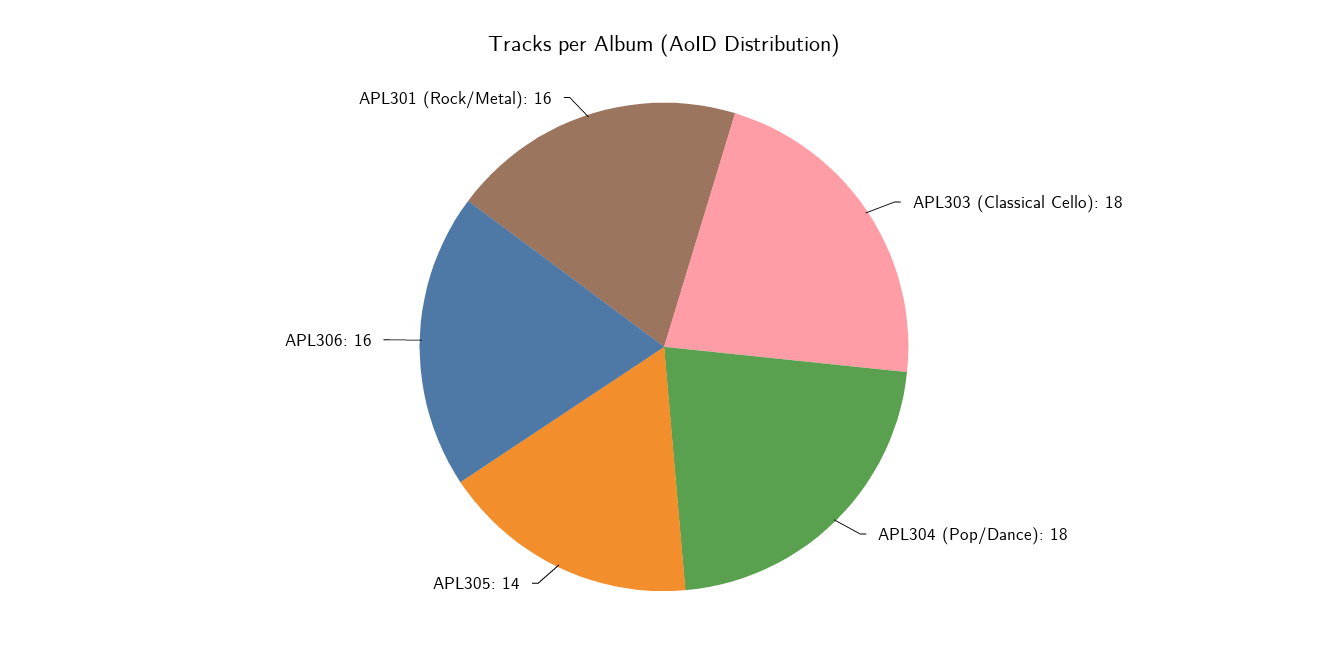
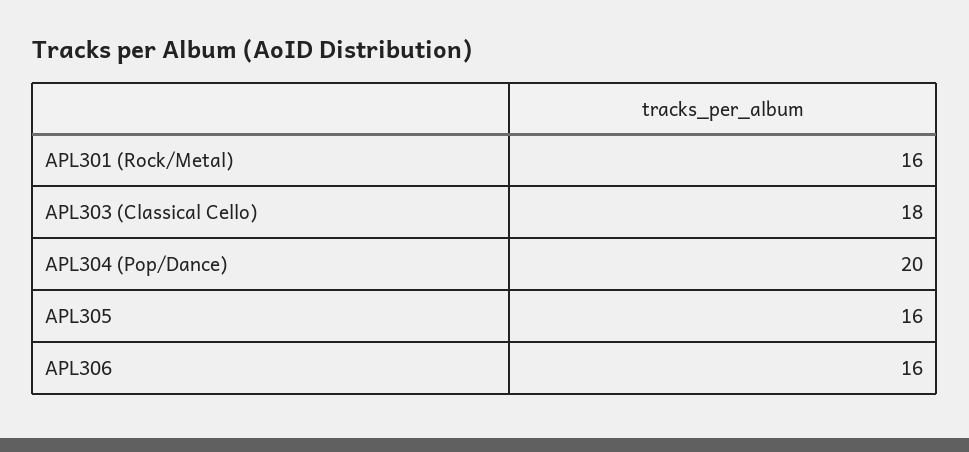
  {
    "APL303 (Classical Cello)": 18,
-   "APL304 (Pop/Dance)": 18,
+   "APL304 (Pop/Dance)": 20,
-   "APL305": 14,
+   "APL305": 16,
    "APL306": 16,
    "APL301 (Rock/Metal)": 16
  }

